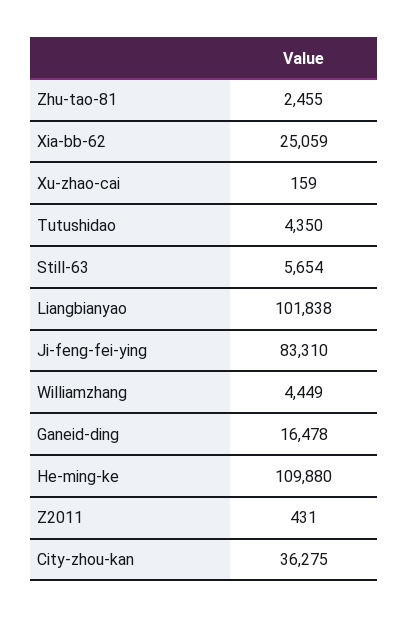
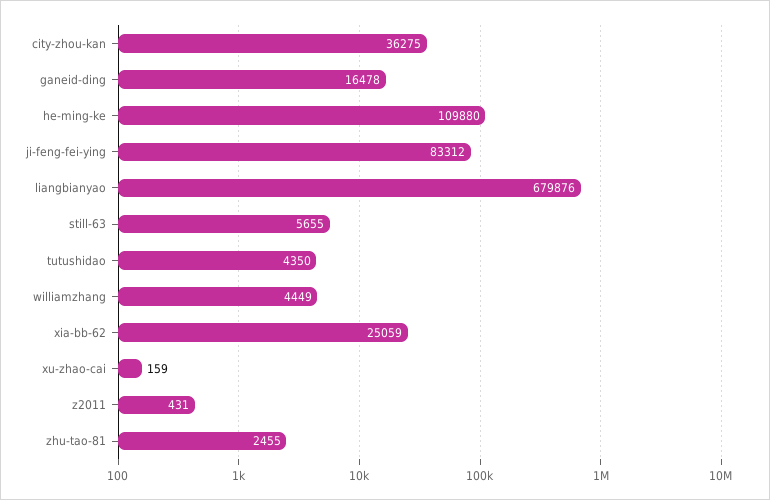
  {
    "Zhu-tao-81": 2455,
    "Xia-bb-62": 25059,
    "Xu-zhao-cai": 159,
    "Tutushidao": 4350,
-   "Still-63": 5654,
+   "Still-63": 5655,
-   "Liangbianyao": 101838,
+   "Liangbianyao": 679876,
-   "Ji-feng-fei-ying": 83310,
+   "Ji-feng-fei-ying": 83312,
    "Williamzhang": 4449,
    "Ganeid-ding": 16478,
    "He-ming-ke": 109880,
    "Z2011": 431,
    "City-zhou-kan": 36275
  }

